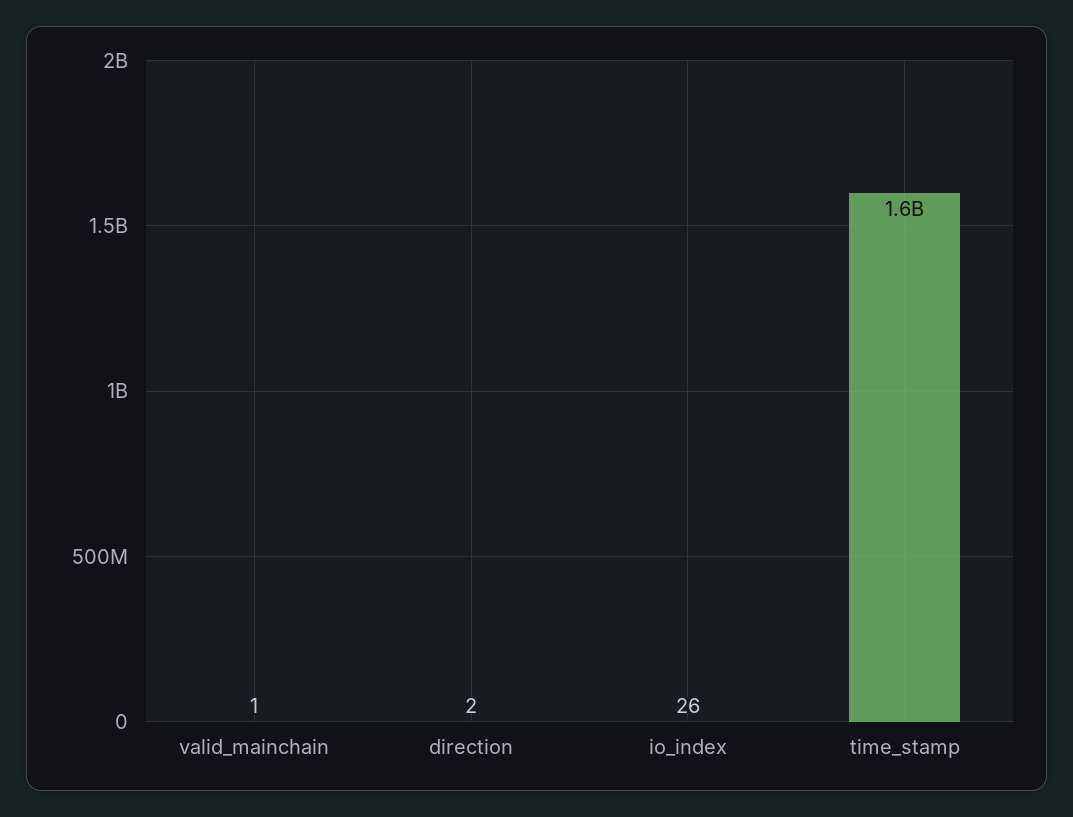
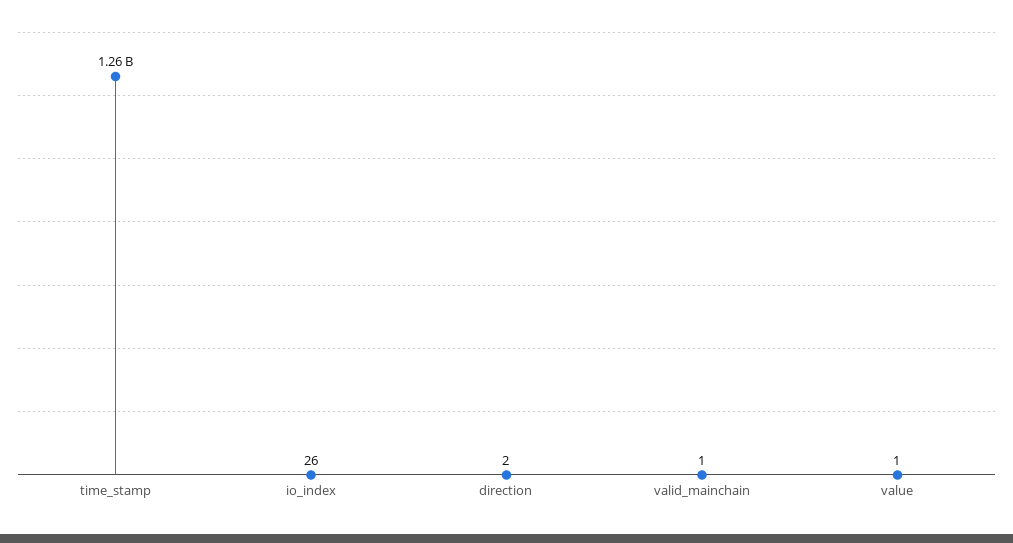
  {
    "valid_mainchain": 1,
    "direction": 2,
    "io_index": 26,
-   "time_stamp": 1600000000
+   "time_stamp": 1260000000,
+   "value": 1
  }

